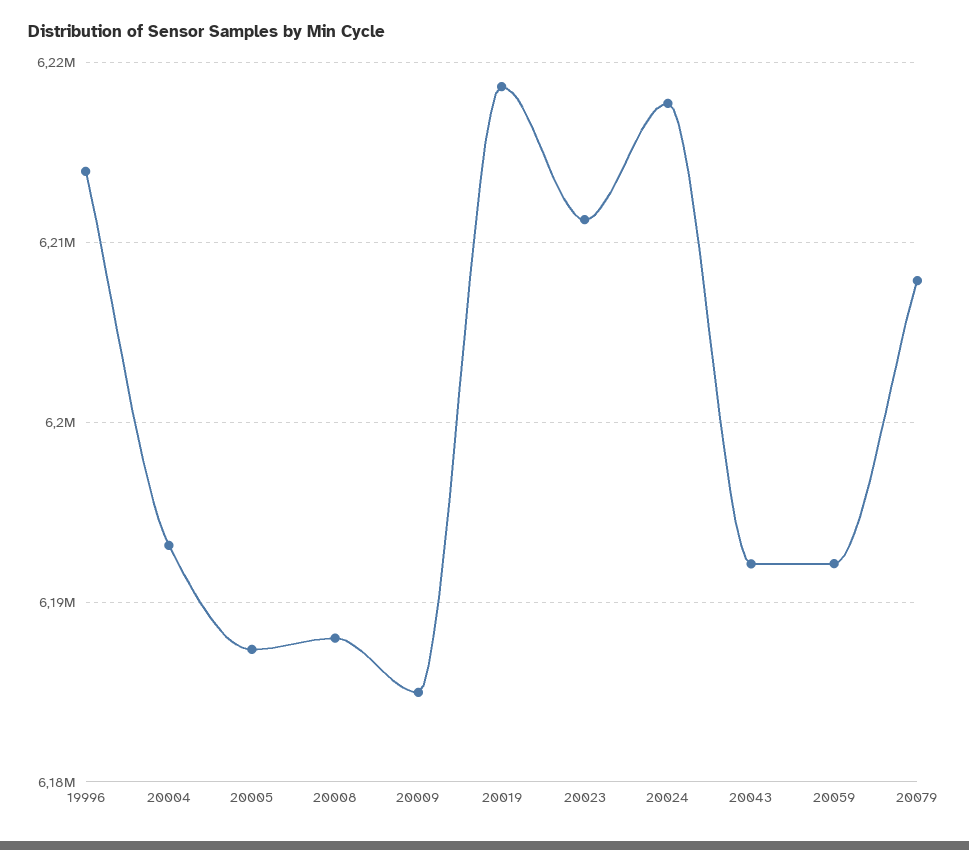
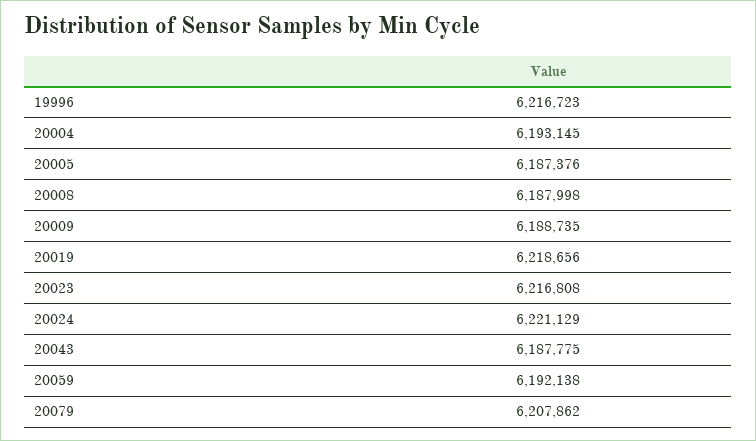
  {
-   "19996": 6214000,
+   "19996": 6216723,
    "20004": 6193145,
    "20005": 6187376,
    "20008": 6187998,
-   "20009": 6185000,
+   "20009": 6188735,
    "20019": 6218656,
-   "20023": 6211000,
+   "20023": 6216808,
-   "20024": 6218000,
+   "20024": 6221129,
-   "20043": 6192000,
+   "20043": 6187775,
    "20059": 6192138,
    "20079": 6207862
  }

